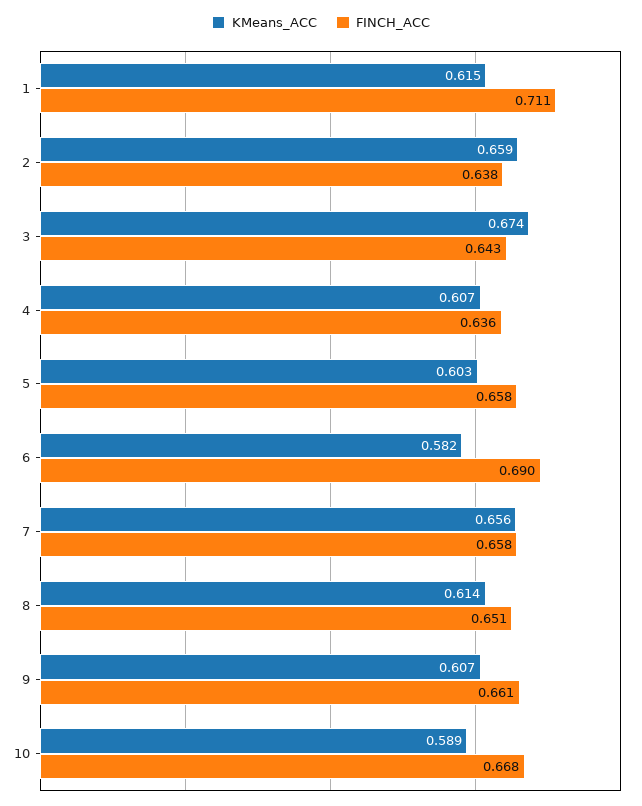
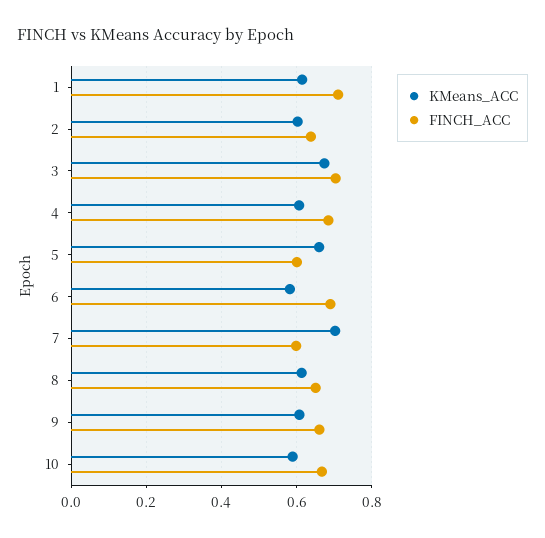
  {
    "KMeans_ACC": {
      "1": 0.615,
-     "2": 0.659,
+     "2": 0.6,
      "3": 0.674,
      "4": 0.607,
-     "5": 0.603,
+     "5": 0.66,
      "6": 0.582,
-     "7": 0.656,
+     "7": 0.7,
      "8": 0.614,
      "9": 0.607,
      "10": 0.589
    },
    "FINCH_ACC": {
      "1": 0.711,
      "2": 0.638,
-     "3": 0.643,
+     "3": 0.7,
-     "4": 0.636,
+     "4": 0.68,
-     "5": 0.658,
+     "5": 0.6,
      "6": 0.69,
-     "7": 0.658,
+     "7": 0.6,
      "8": 0.651,
      "9": 0.661,
      "10": 0.668
    }
  }

